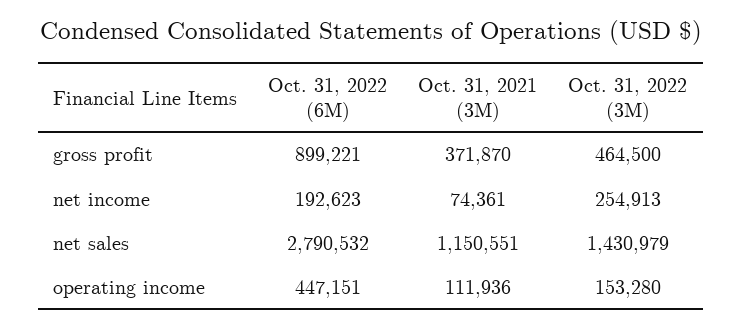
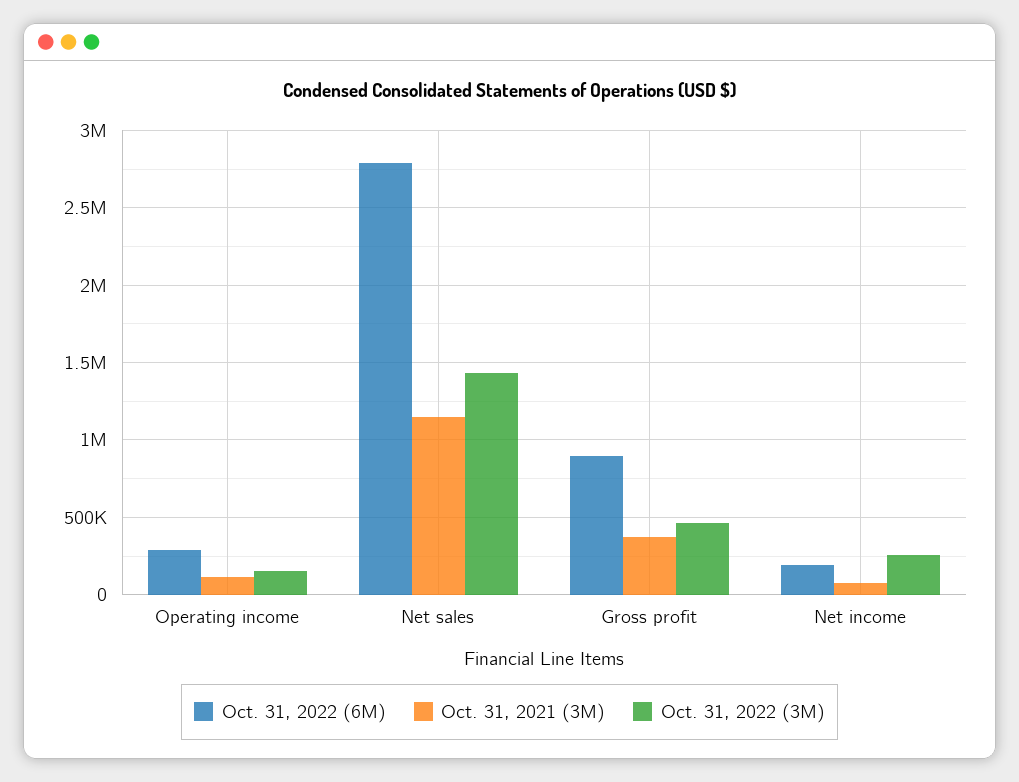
  {
    "Oct. 31, 2022 (6M)": {
      "gross profit": 899221,
      "net income": 192623,
      "net sales": 2790532,
-     "operating income": 447151
+     "operating income": 300000
    },
    "Oct. 31, 2021 (3M)": {
      "gross profit": 371870,
      "net income": 74361,
      "net sales": 1150551,
      "operating income": 111936
    },
    "Oct. 31, 2022 (3M)": {
      "gross profit": 464500,
      "net income": 254913,
      "net sales": 1430979,
      "operating income": 153280
    }
  }

